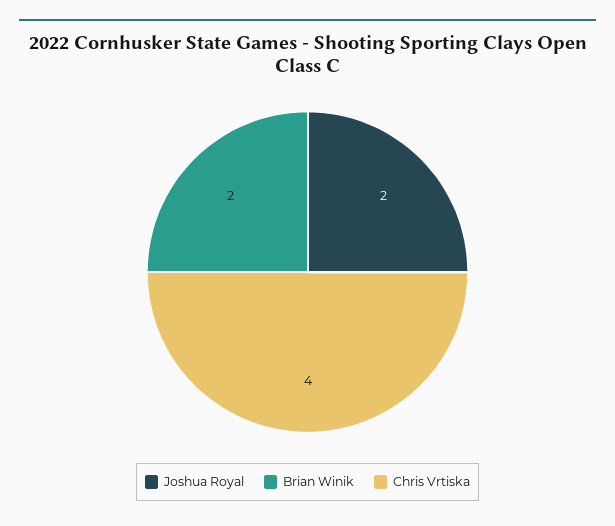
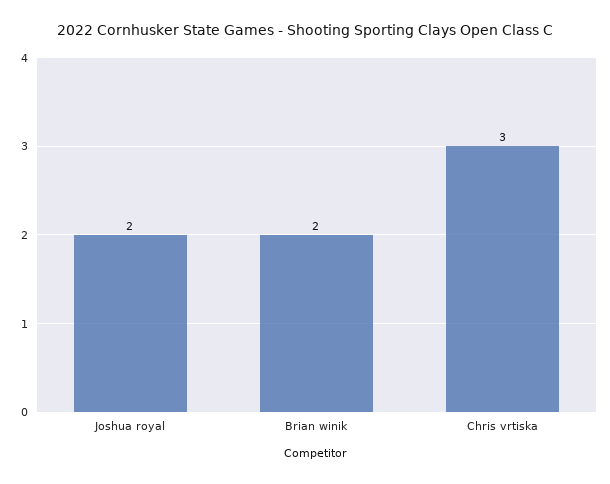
  {
    "Joshua Royal": 2,
    "Brian Winik": 2,
-   "Chris Vrtiska": 4
+   "Chris Vrtiska": 3
  }

